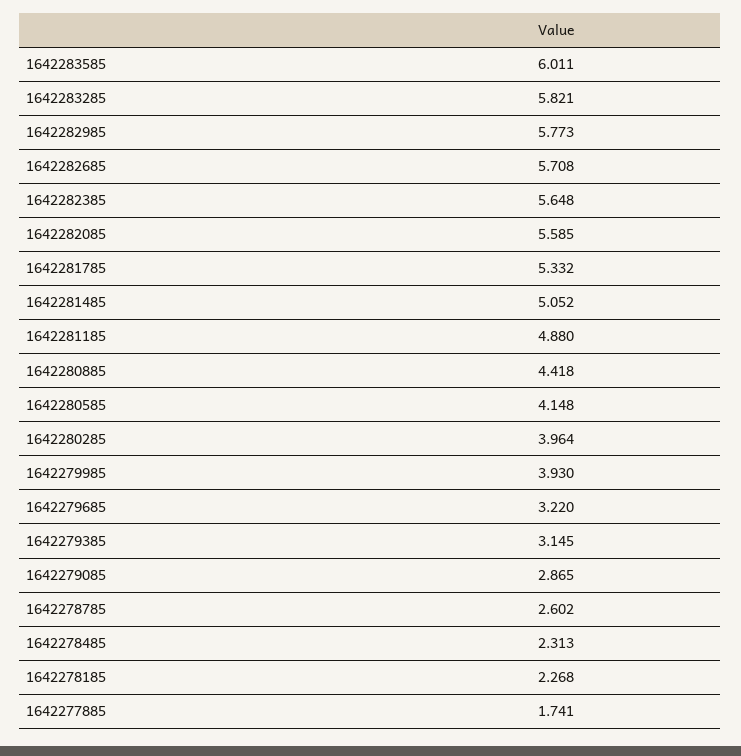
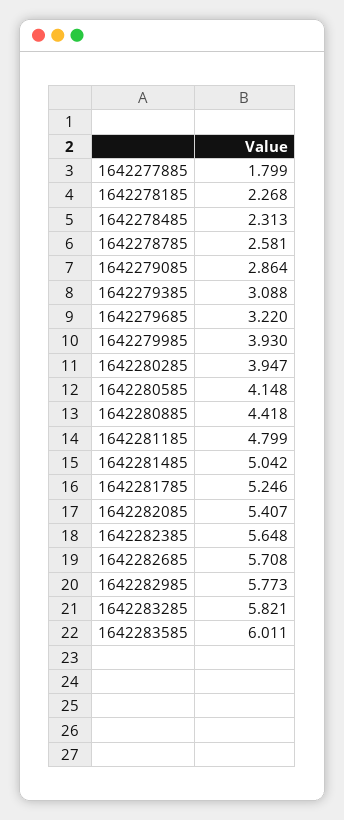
  {
    "1642283585": 6.011,
    "1642283285": 5.821,
    "1642282985": 5.773,
    "1642282685": 5.708,
    "1642282385": 5.648,
-   "1642282085": 5.585,
+   "1642282085": 5.407,
-   "1642281785": 5.332,
+   "1642281785": 5.246,
-   "1642281485": 5.052,
+   "1642281485": 5.042,
-   "1642281185": 4.88,
+   "1642281185": 4.799,
    "1642280885": 4.418,
    "1642280585": 4.148,
-   "1642280285": 3.964,
+   "1642280285": 3.947,
    "1642279985": 3.93,
    "1642279685": 3.22,
-   "1642279385": 3.145,
+   "1642279385": 3.088,
-   "1642279085": 2.865,
+   "1642279085": 2.864,
-   "1642278785": 2.602,
+   "1642278785": 2.581,
    "1642278485": 2.313,
    "1642278185": 2.268,
-   "1642277885": 1.741
+   "1642277885": 1.799
  }

